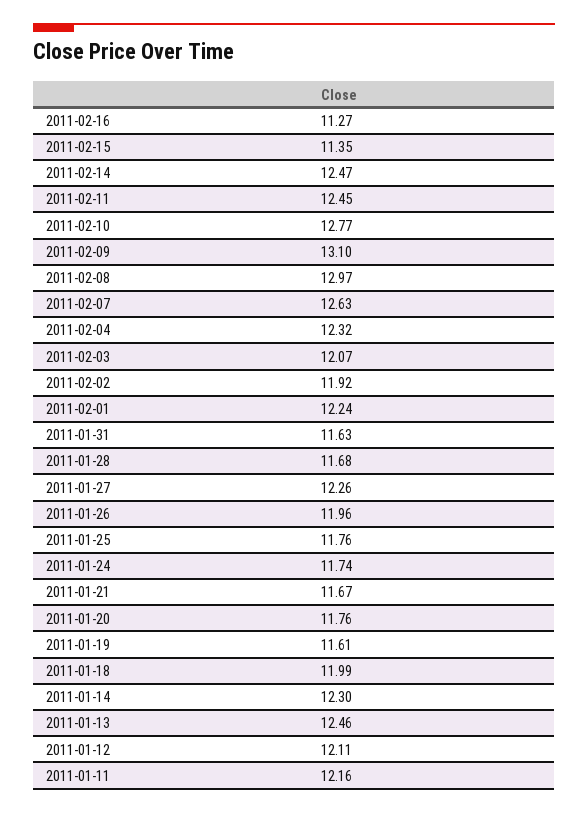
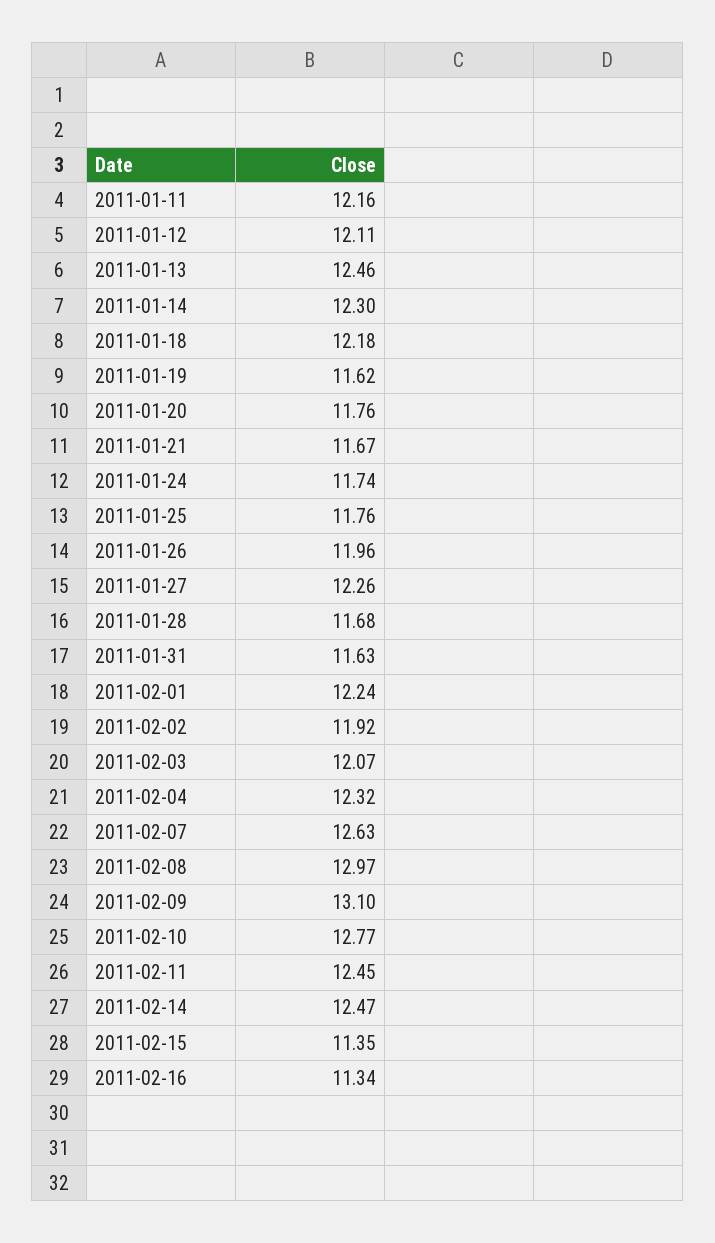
  {
-   "2011-02-16": 11.27,
+   "2011-02-16": 11.34,
    "2011-02-15": 11.35,
    "2011-02-14": 12.47,
    "2011-02-11": 12.45,
    "2011-02-10": 12.77,
    "2011-02-09": 13.1,
    "2011-02-08": 12.97,
    "2011-02-07": 12.63,
    "2011-02-04": 12.32,
    "2011-02-03": 12.07,
    "2011-02-02": 11.92,
    "2011-02-01": 12.24,
    "2011-01-31": 11.63,
    "2011-01-28": 11.68,
    "2011-01-27": 12.26,
    "2011-01-26": 11.96,
    "2011-01-25": 11.76,
    "2011-01-24": 11.74,
    "2011-01-21": 11.67,
    "2011-01-20": 11.76,
-   "2011-01-19": 11.61,
+   "2011-01-19": 11.62,
-   "2011-01-18": 11.99,
+   "2011-01-18": 12.18,
    "2011-01-14": 12.3,
    "2011-01-13": 12.46,
    "2011-01-12": 12.11,
    "2011-01-11": 12.16
  }

